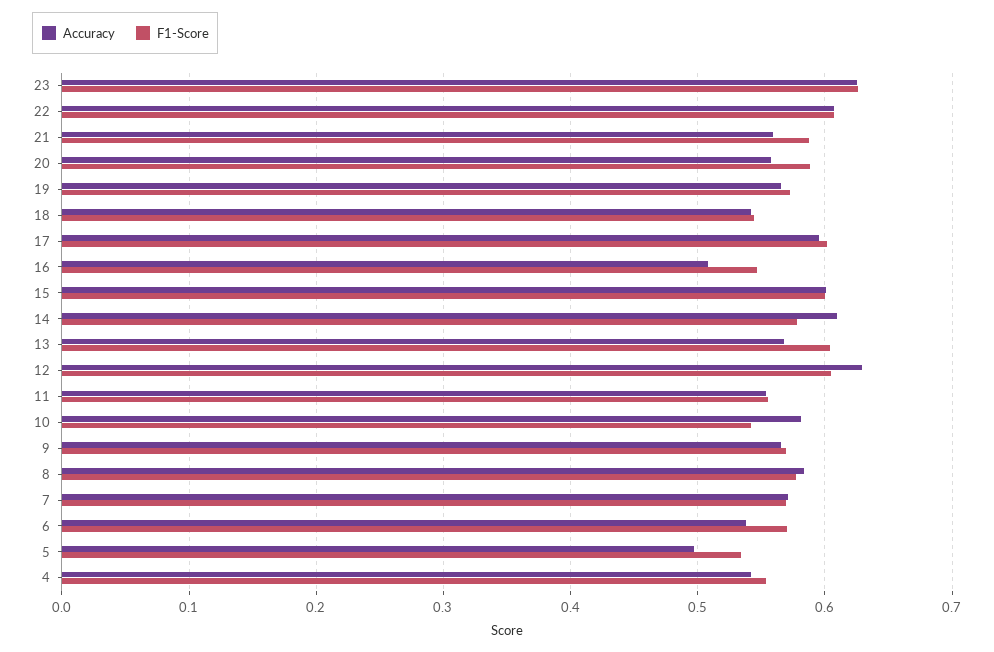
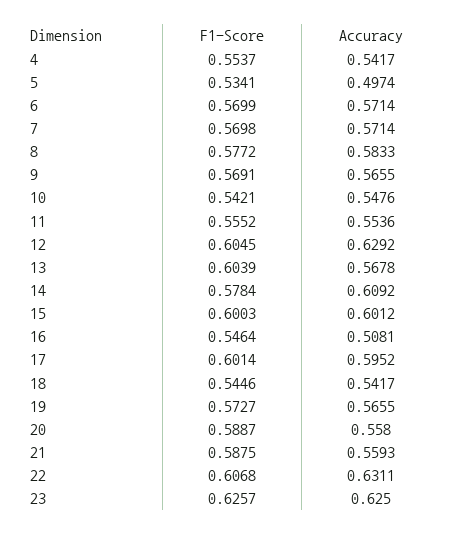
  {
    "Accuracy": {
      "23": 0.625,
-     "22": 0.61,
+     "22": 0.6311,
      "21": 0.5593,
      "20": 0.558,
      "19": 0.5655,
      "18": 0.5417,
      "17": 0.5952,
      "16": 0.5081,
      "15": 0.6012,
      "14": 0.6092,
      "13": 0.5678,
      "12": 0.6292,
      "11": 0.5536,
-     "10": 0.58,
+     "10": 0.5476,
      "9": 0.5655,
      "8": 0.5833,
      "7": 0.5714,
-     "6": 0.54,
+     "6": 0.5714,
      "5": 0.4974,
      "4": 0.5417
    },
    "F1-Score": {
      "23": 0.6257,
      "22": 0.6068,
      "21": 0.5875,
      "20": 0.5887,
      "19": 0.5727,
      "18": 0.5446,
      "17": 0.6014,
      "16": 0.5464,
      "15": 0.6003,
      "14": 0.5784,
      "13": 0.6039,
      "12": 0.6045,
      "11": 0.5552,
      "10": 0.5421,
      "9": 0.5691,
      "8": 0.5772,
      "7": 0.5698,
      "6": 0.5699,
      "5": 0.5341,
      "4": 0.5537
    }
  }

